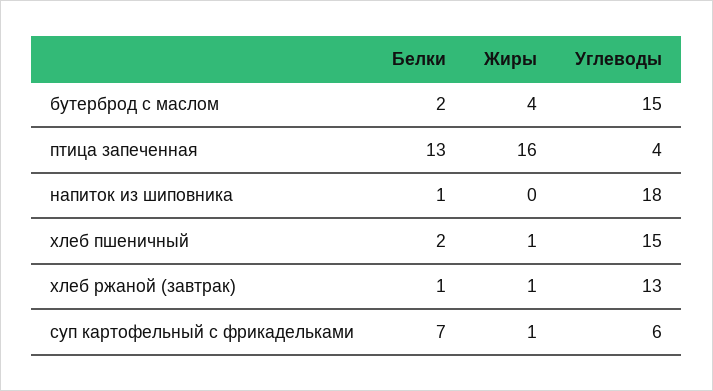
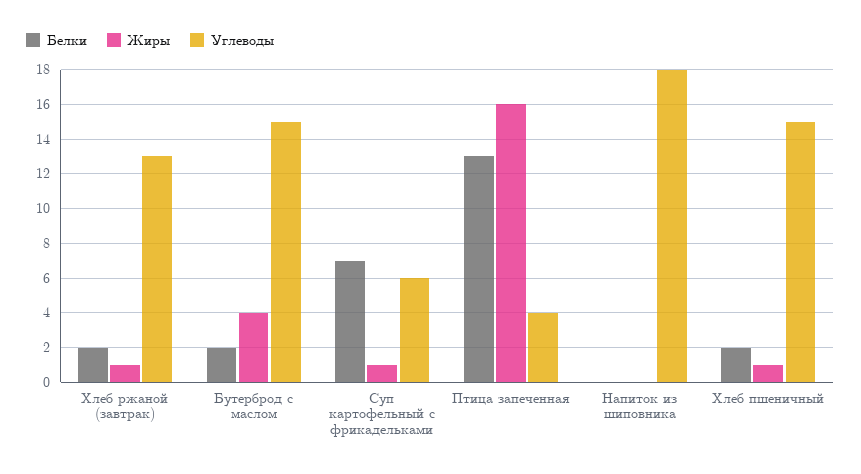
  {
    "Белки": {
      "бутерброд с маслом": 2,
      "птица запеченная": 13,
-     "напиток из шиповника": 1,
+     "напиток из шиповника": 0,
      "хлеб пшеничный": 2,
-     "хлеб ржаной (завтрак)": 1,
+     "хлеб ржаной (завтрак)": 2,
      "суп картофельный с фрикадельками": 7
    },
    "Жиры": {
      "бутерброд с маслом": 4,
      "птица запеченная": 16,
      "напиток из шиповника": 0,
      "хлеб пшеничный": 1,
      "хлеб ржаной (завтрак)": 1,
      "суп картофельный с фрикадельками": 1
    },
    "Углеводы": {
      "бутерброд с маслом": 15,
      "птица запеченная": 4,
      "напиток из шиповника": 18,
      "хлеб пшеничный": 15,
      "хлеб ржаной (завтрак)": 13,
      "суп картофельный с фрикадельками": 6
    }
  }

